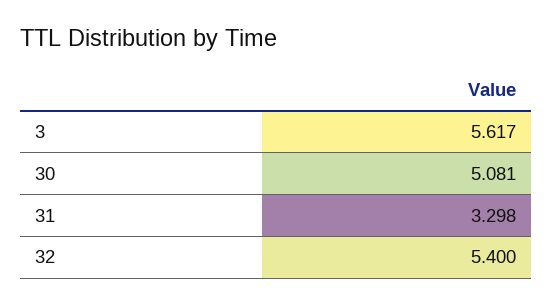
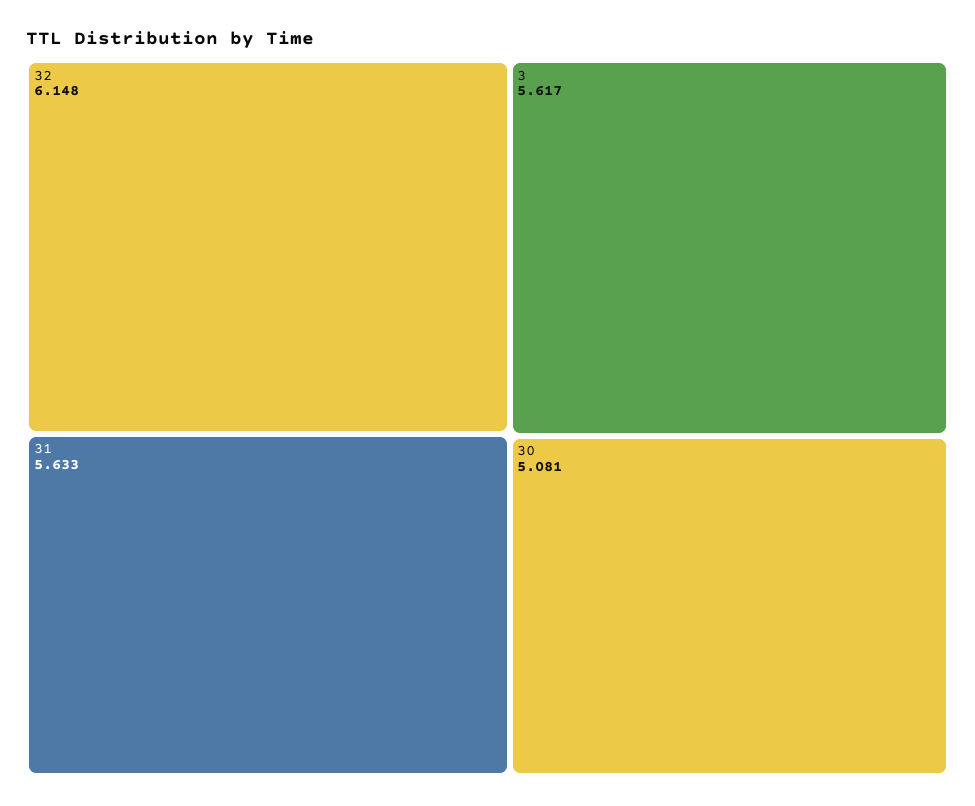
  {
    "3": 5.617,
    "30": 5.081,
-   "31": 3.298,
+   "31": 5.633,
-   "32": 5.4
+   "32": 6.148
  }

